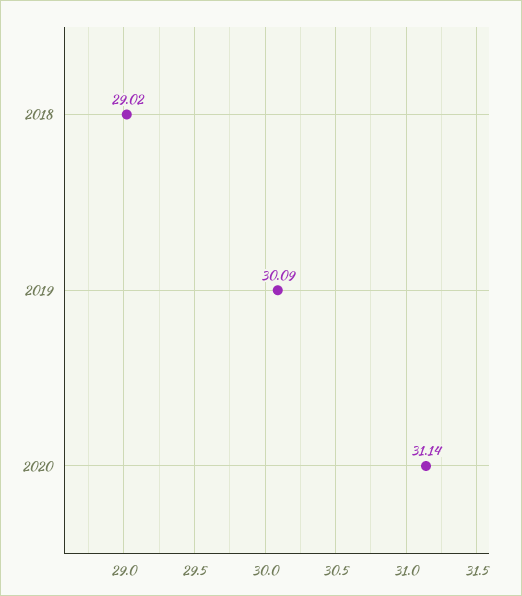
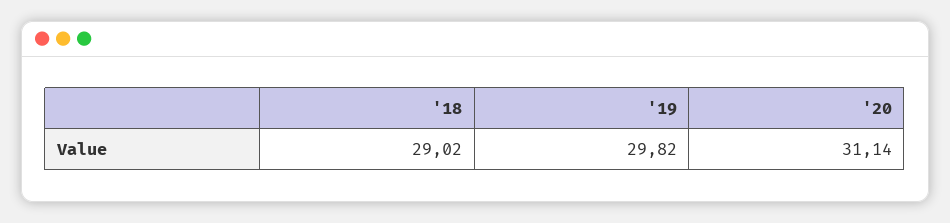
  {
    "2018": 29.02,
-   "2019": 30.09,
+   "2019": 29.82,
    "2020": 31.14
  }

